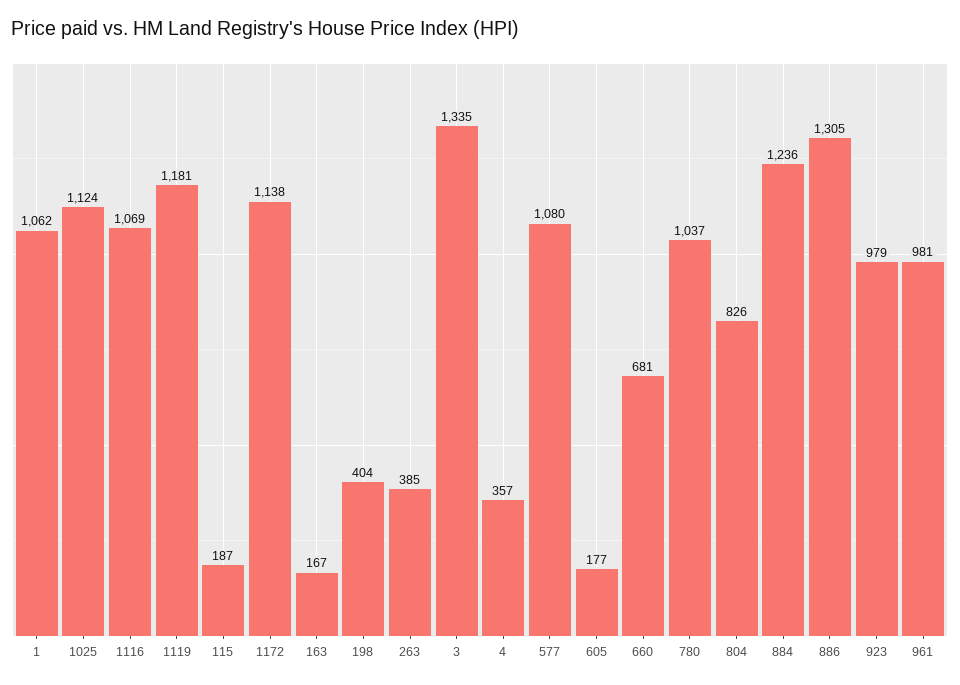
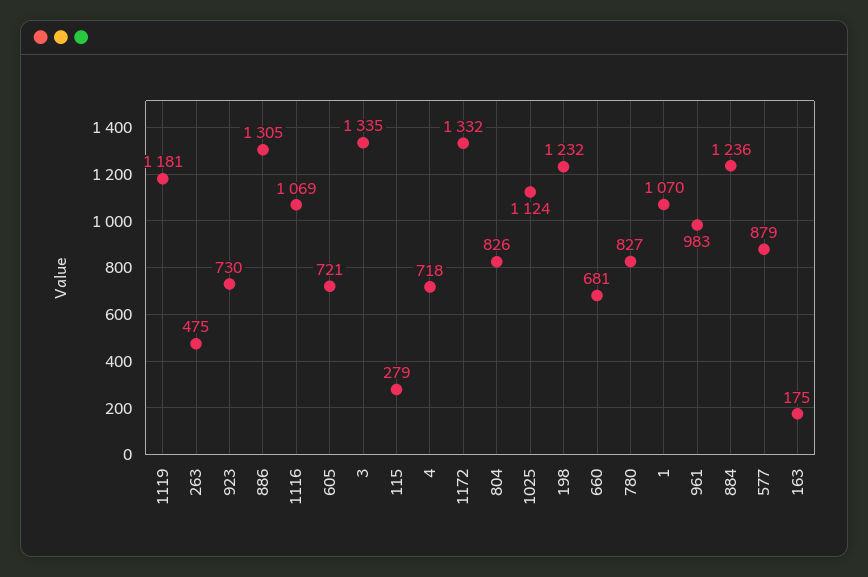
  {
-   "1": 1062,
+   "1": 1070,
    "1025": 1124,
    "1116": 1069,
    "1119": 1181,
-   "115": 187,
+   "115": 279,
-   "1172": 1138,
+   "1172": 1332,
-   "163": 167,
+   "163": 175,
-   "198": 404,
+   "198": 1232,
-   "263": 385,
+   "263": 475,
    "3": 1335,
-   "4": 357,
+   "4": 718,
-   "577": 1080,
+   "577": 879,
-   "605": 177,
+   "605": 721,
    "660": 681,
-   "780": 1037,
+   "780": 827,
    "804": 826,
    "884": 1236,
    "886": 1305,
-   "923": 979,
+   "923": 730,
-   "961": 981
+   "961": 983
  }

